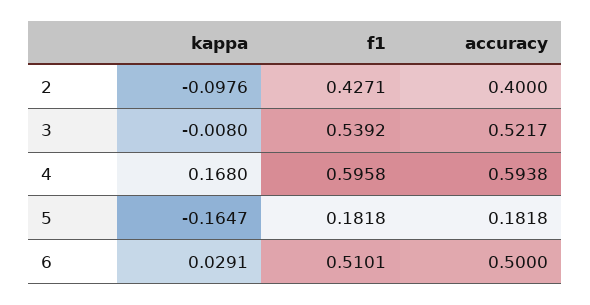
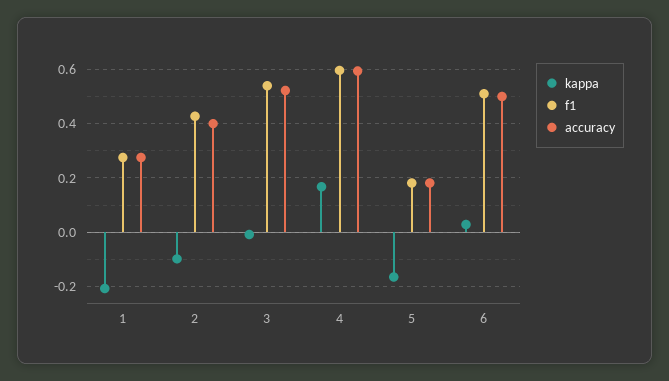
  {
    "kappa": {
      "2": -0.0976,
      "3": -0.008,
      "4": 0.168,
      "5": -0.1647,
-     "6": 0.0291
+     "6": 0.0291,
+     "1": -0.2
    },
    "f1": {
      "2": 0.4271,
      "3": 0.5392,
      "4": 0.5958,
      "5": 0.1818,
-     "6": 0.5101
+     "6": 0.5101,
+     "1": 0.275
    },
    "accuracy": {
      "2": 0.4,
      "3": 0.5217,
      "4": 0.5938,
      "5": 0.1818,
-     "6": 0.5
+     "6": 0.5,
+     "1": 0.275
    }
  }

